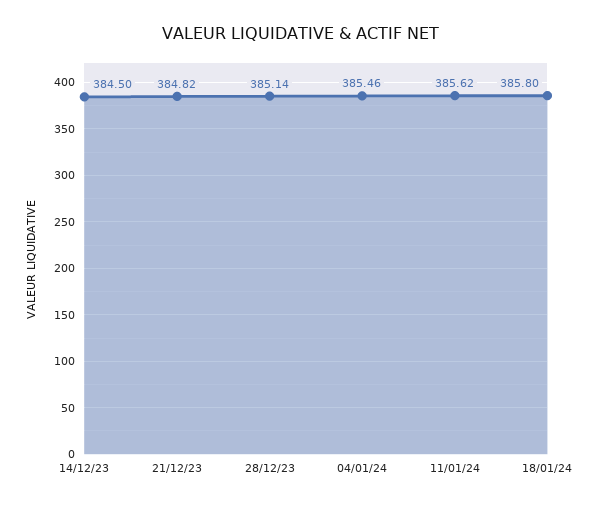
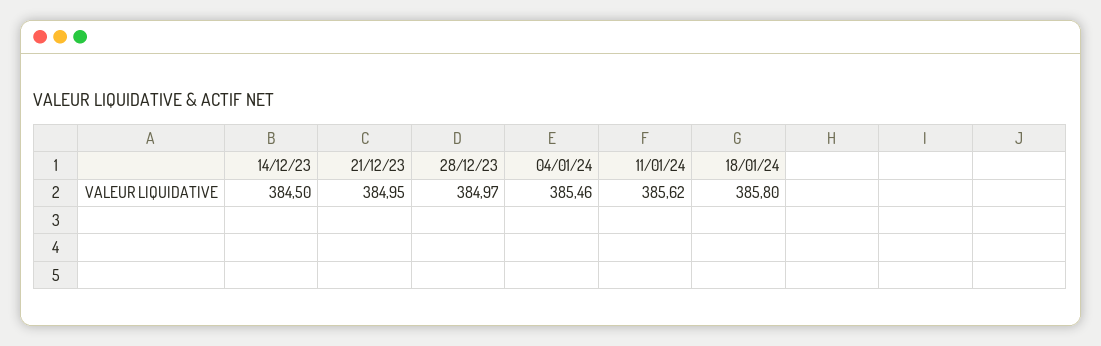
  {
    "14/12/23": 384.5,
-   "21/12/23": 384.82,
+   "21/12/23": 384.95,
-   "28/12/23": 385.14,
+   "28/12/23": 384.97,
    "04/01/24": 385.46,
    "11/01/24": 385.62,
    "18/01/24": 385.8
  }

